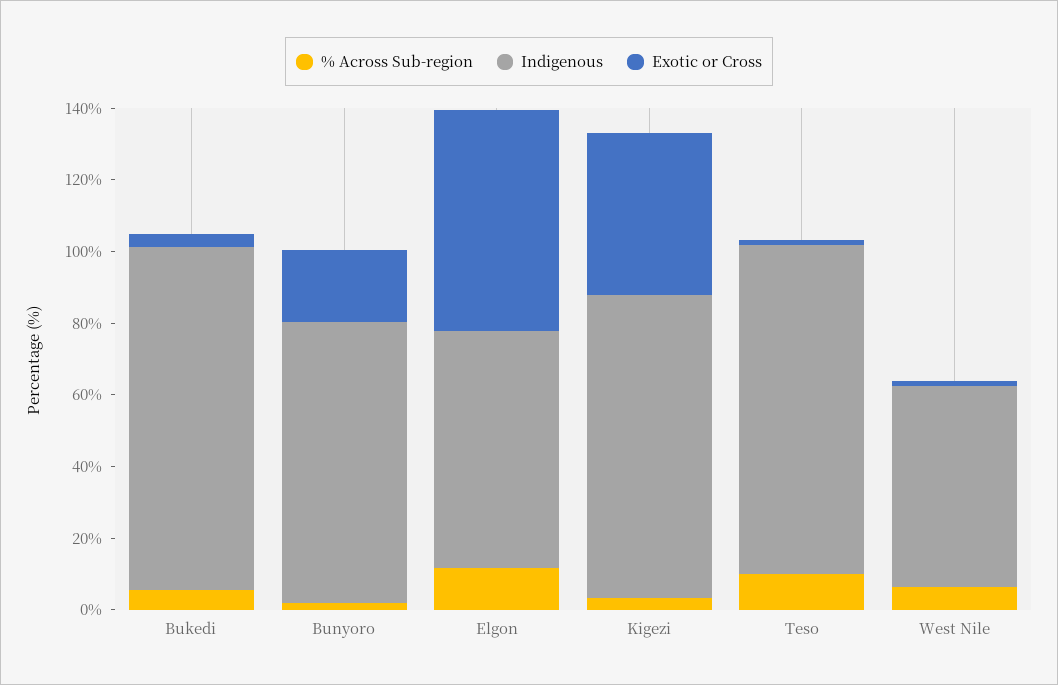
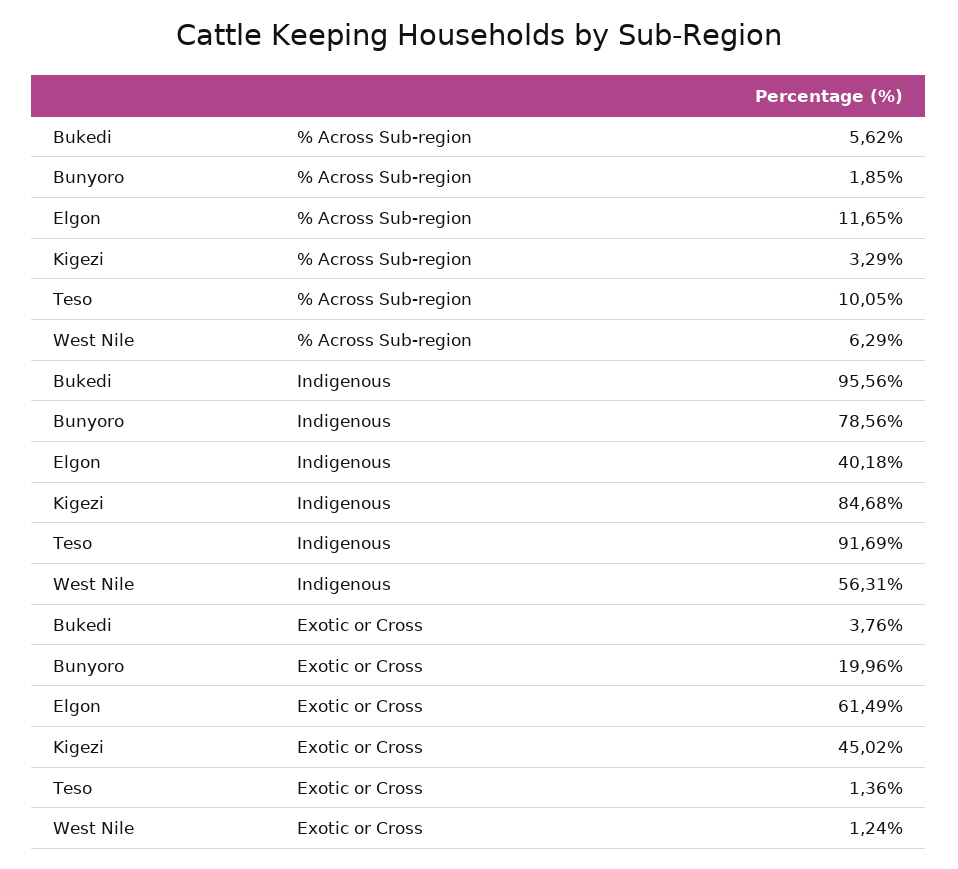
  {
    "% Across Sub-region": {
      "Bukedi": 5.62,
      "Bunyoro": 1.85,
      "Elgon": 11.65,
      "Kigezi": 3.29,
      "Teso": 10.05,
      "West Nile": 6.29
    },
    "Indigenous": {
      "Bukedi": 95.56,
      "Bunyoro": 78.56,
-     "Elgon": 65,
+     "Elgon": 40.18,
      "Kigezi": 84.68,
      "Teso": 91.69,
      "West Nile": 56.31
    },
    "Exotic or Cross": {
      "Bukedi": 3.76,
      "Bunyoro": 19.96,
      "Elgon": 61.49,
      "Kigezi": 45.02,
      "Teso": 1.36,
      "West Nile": 1.24
    }
  }

